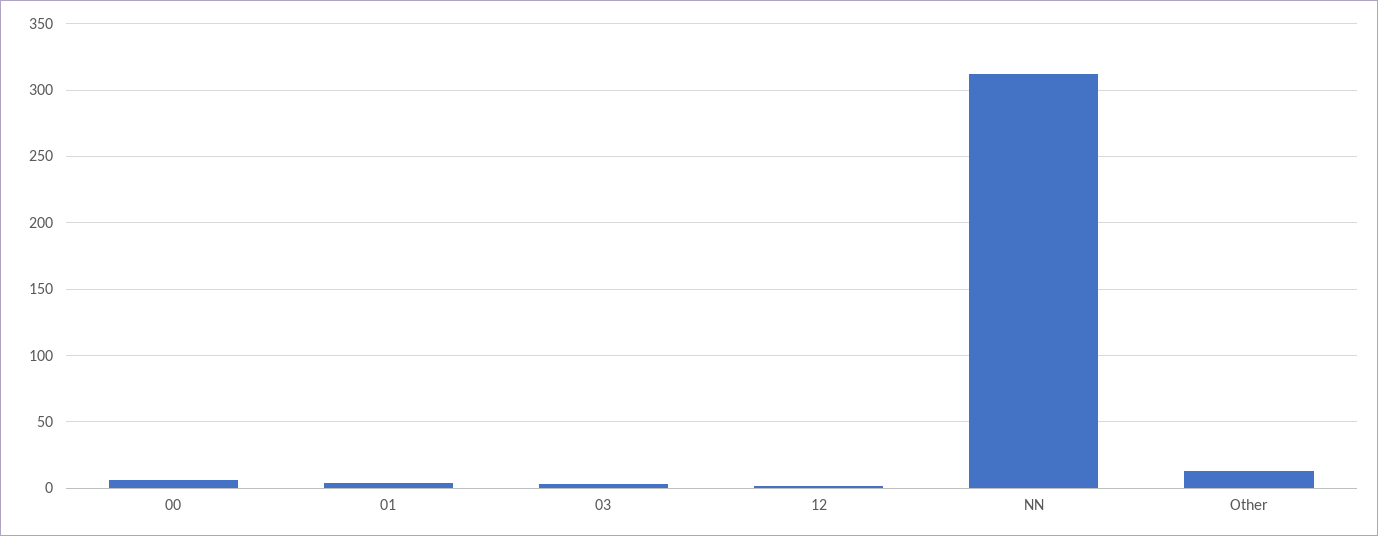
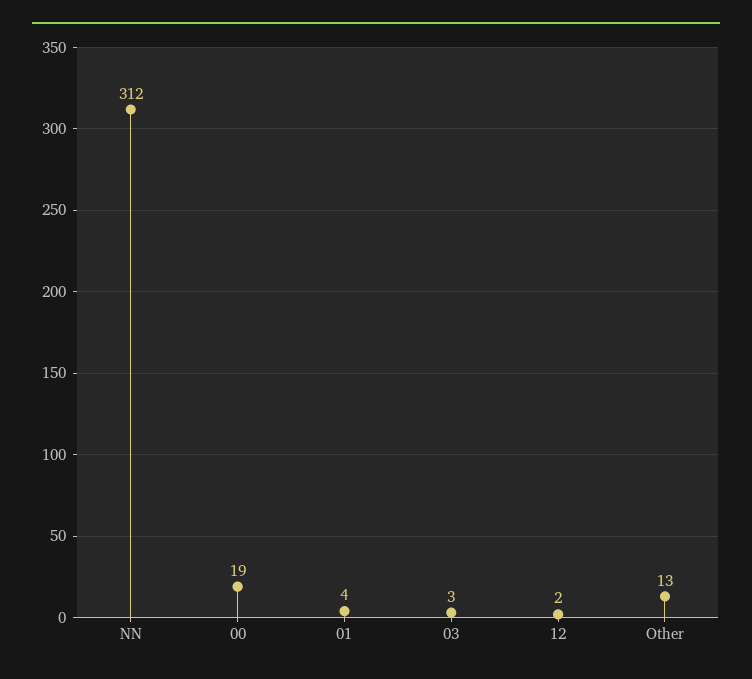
  {
-   "00": 5,
+   "00": 19,
    "01": 4,
    "03": 3,
    "12": 2,
    "NN": 312,
    "Other": 13
  }

